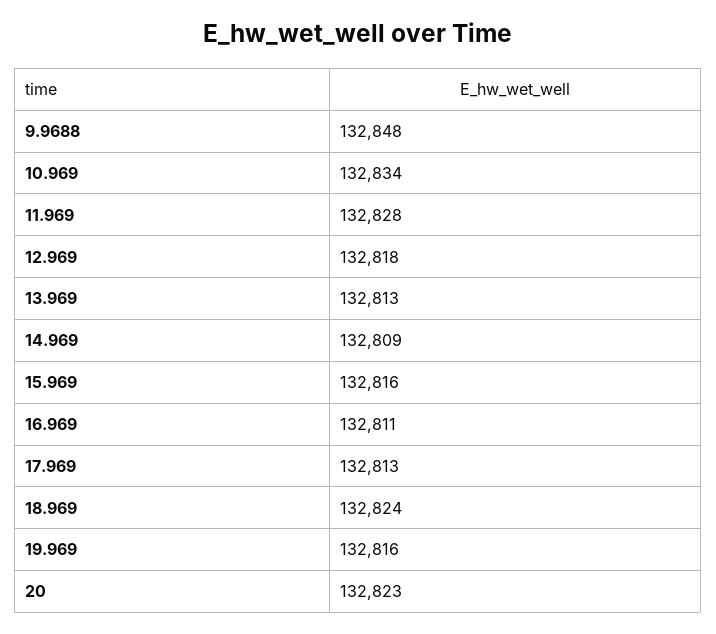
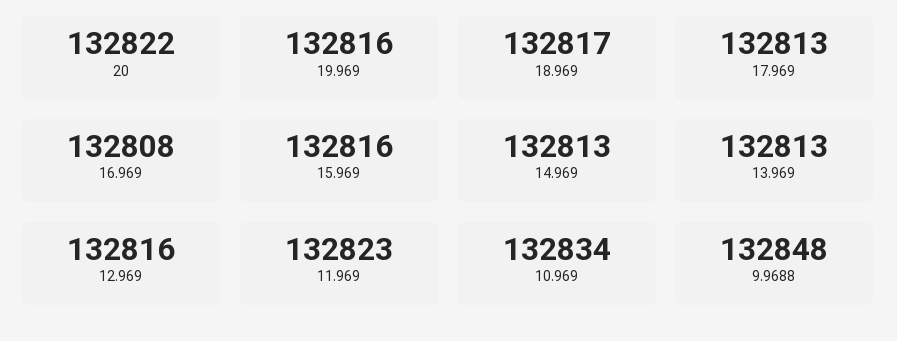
  {
    "9.9688": 132848,
    "10.969": 132834,
-   "11.969": 132828,
+   "11.969": 132823,
-   "12.969": 132818,
+   "12.969": 132816,
    "13.969": 132813,
-   "14.969": 132809,
+   "14.969": 132813,
    "15.969": 132816,
-   "16.969": 132811,
+   "16.969": 132808,
    "17.969": 132813,
-   "18.969": 132824,
+   "18.969": 132817,
    "19.969": 132816,
-   "20": 132823
+   "20": 132822
  }

